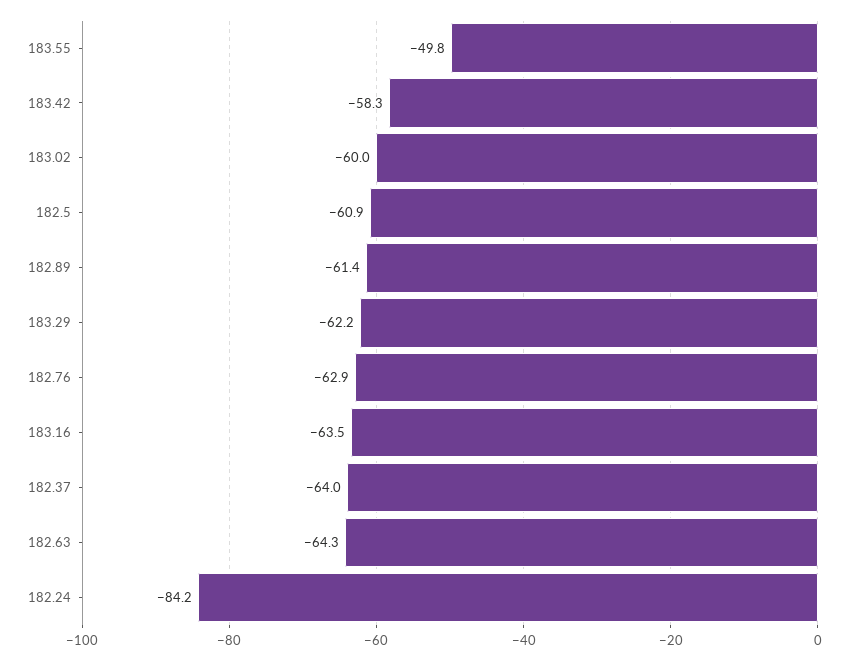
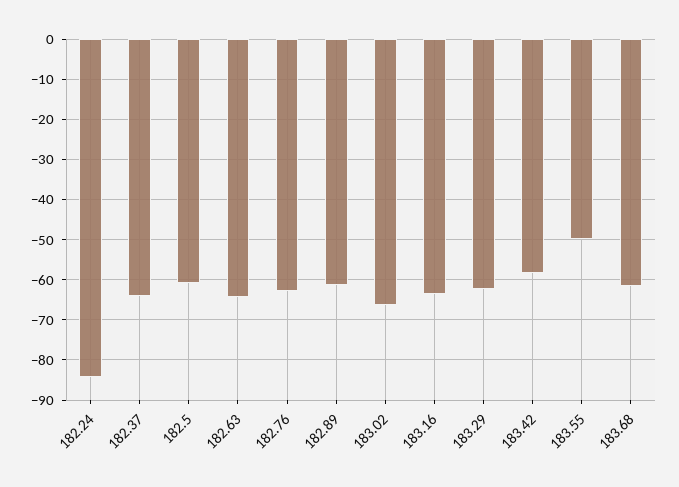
  {
    "183.55": -49.8,
    "183.42": -58.3,
-   "183.02": -60,
+   "183.02": -66,
    "182.5": -60.9,
    "182.89": -61.4,
    "183.29": -62.2,
    "182.76": -62.9,
    "183.16": -63.5,
    "182.37": -64,
    "182.63": -64.3,
-   "182.24": -84.2
+   "182.24": -84.2,
+   "183.68": -62
  }

